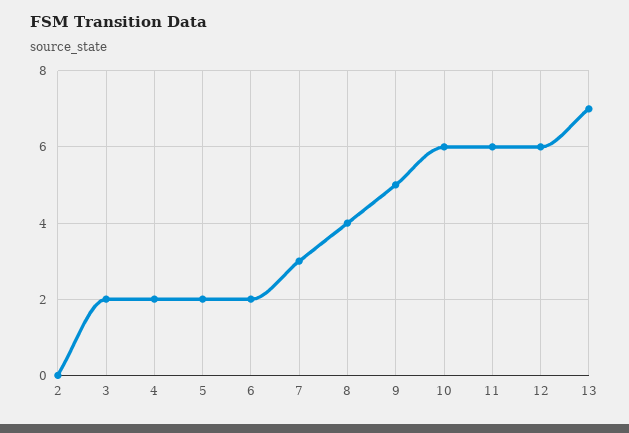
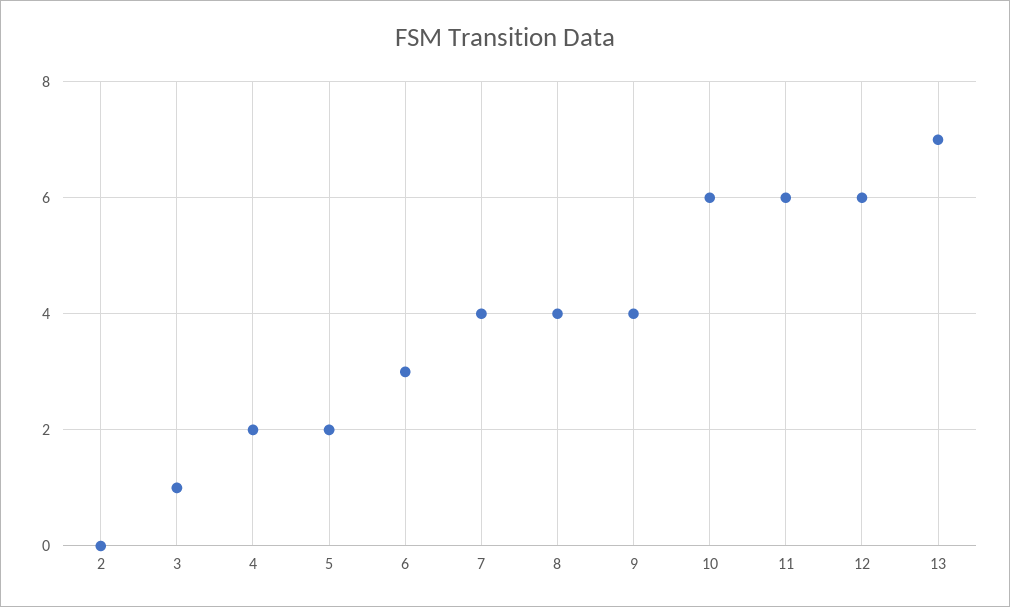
  {
    "2": 0,
-   "3": 2,
+   "3": 1,
    "4": 2,
    "5": 2,
-   "6": 2,
+   "6": 3,
-   "7": 3,
+   "7": 4,
    "8": 4,
-   "9": 5,
+   "9": 4,
    "10": 6,
    "11": 6,
    "12": 6,
    "13": 7
  }

